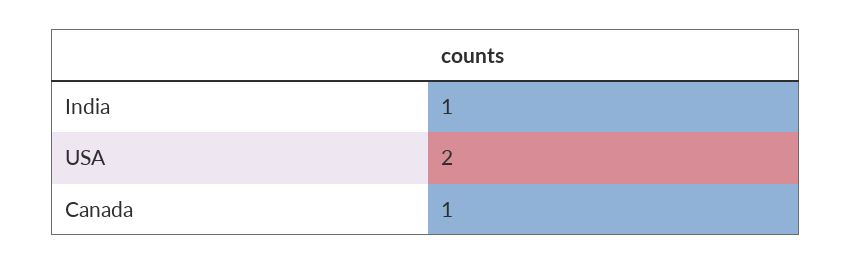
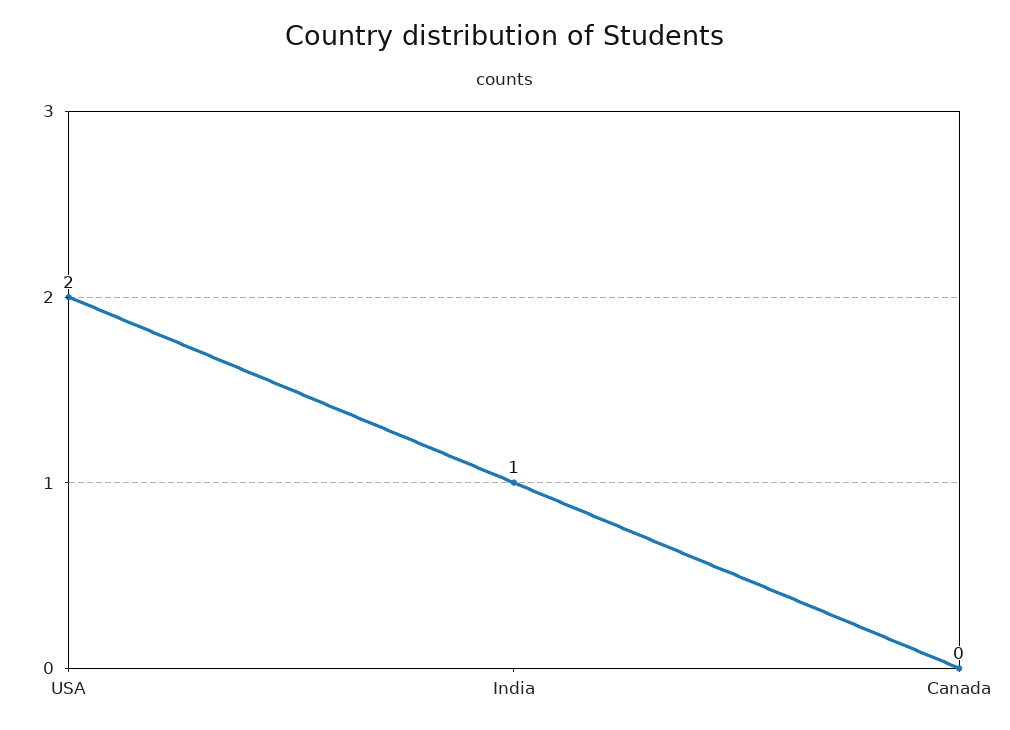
  {
    "India": 1,
    "USA": 2,
-   "Canada": 1
+   "Canada": 0
  }

